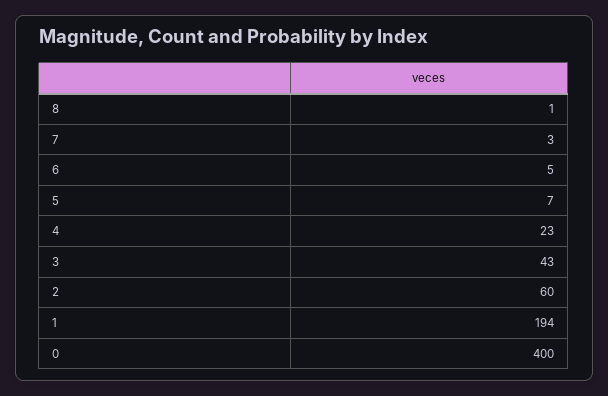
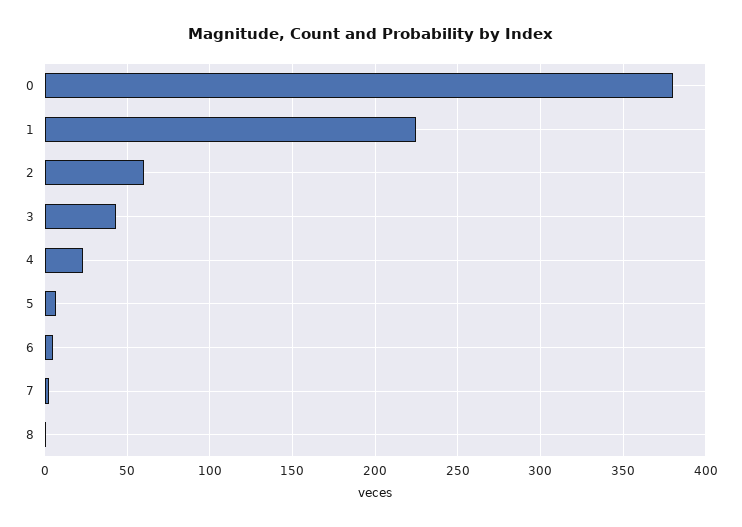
  {
    "8": 1,
    "7": 3,
    "6": 5,
    "5": 7,
    "4": 23,
    "3": 43,
    "2": 60,
-   "1": 194,
+   "1": 225,
-   "0": 400
+   "0": 380
  }

